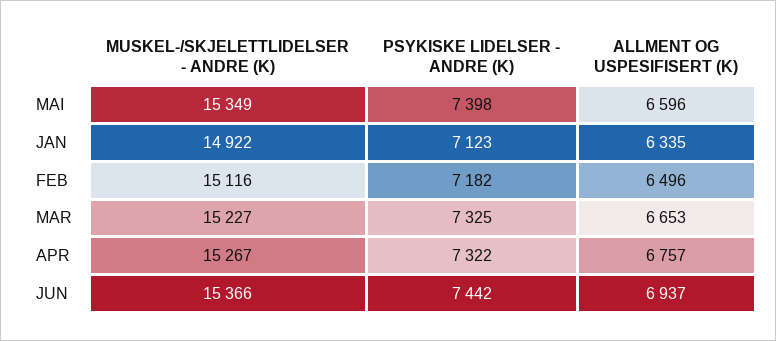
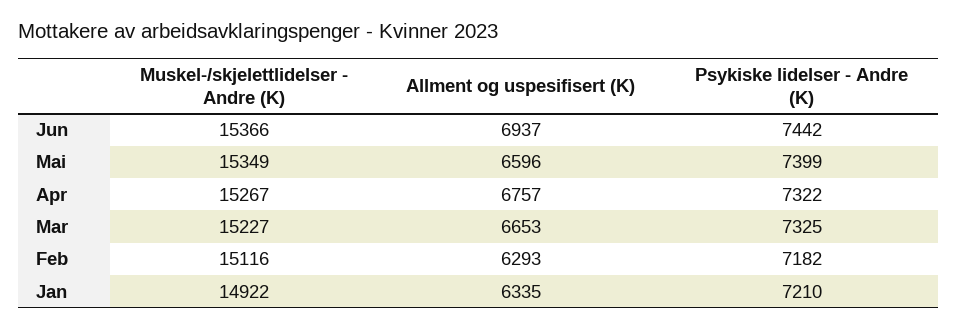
  {
    "MUSKEL-/SKJELETTLIDELSER - ANDRE (K)": {
      "MAI": 15349,
      "JAN": 14922,
      "FEB": 15116,
      "MAR": 15227,
      "APR": 15267,
      "JUN": 15366
    },
    "PSYKISKE LIDELSER - ANDRE (K)": {
-     "MAI": 7398,
+     "MAI": 7399,
-     "JAN": 7123,
+     "JAN": 7210,
      "FEB": 7182,
      "MAR": 7325,
      "APR": 7322,
      "JUN": 7442
    },
    "ALLMENT OG USPESIFISERT (K)": {
      "MAI": 6596,
      "JAN": 6335,
-     "FEB": 6496,
+     "FEB": 6293,
      "MAR": 6653,
      "APR": 6757,
      "JUN": 6937
    }
  }

